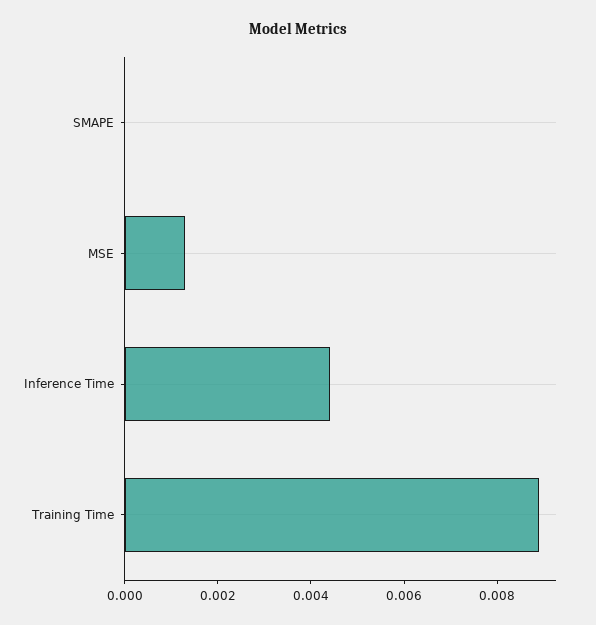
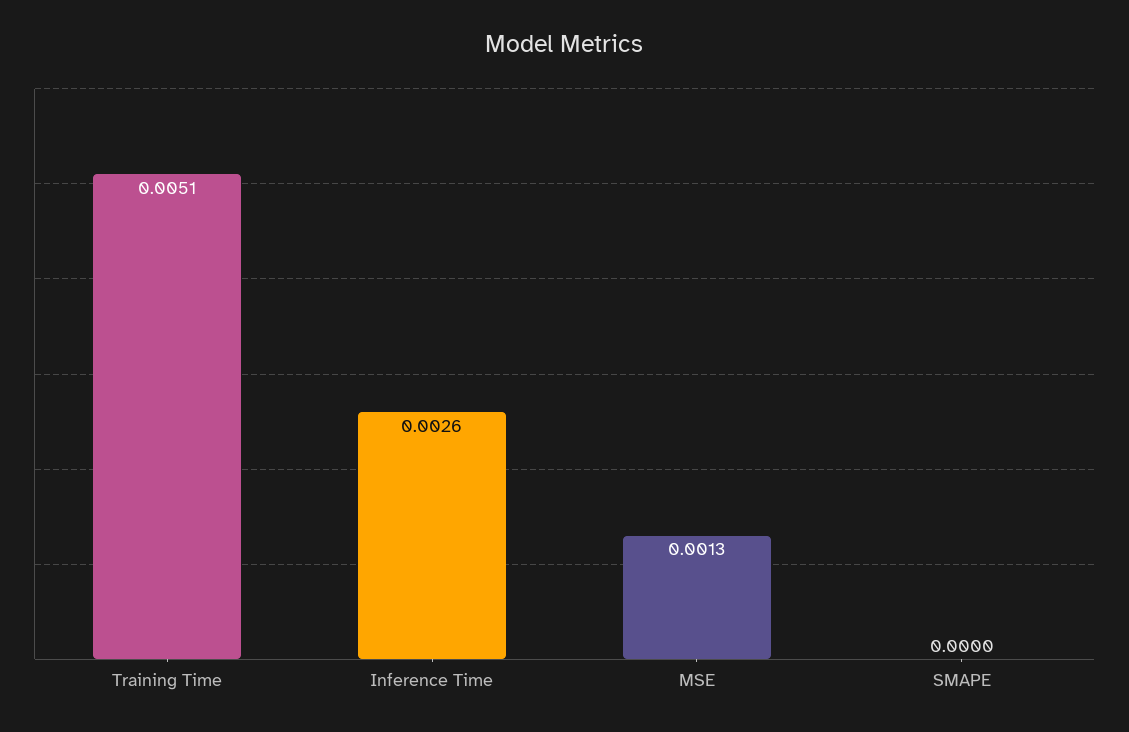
  {
    "SMAPE": 0,
    "MSE": 0.0013,
-   "Inference Time": 0.0045,
+   "Inference Time": 0.0026,
-   "Training Time": 0.009
+   "Training Time": 0.0051
  }

